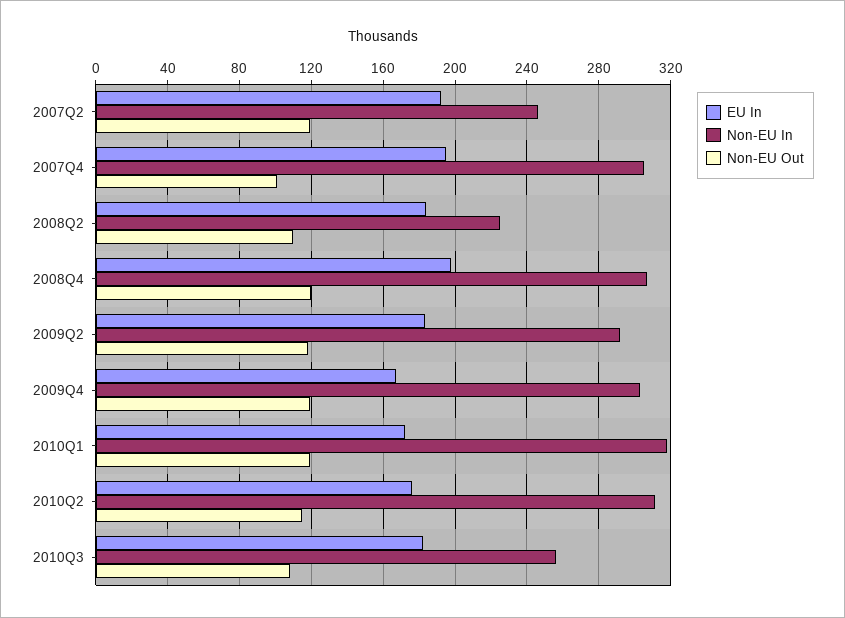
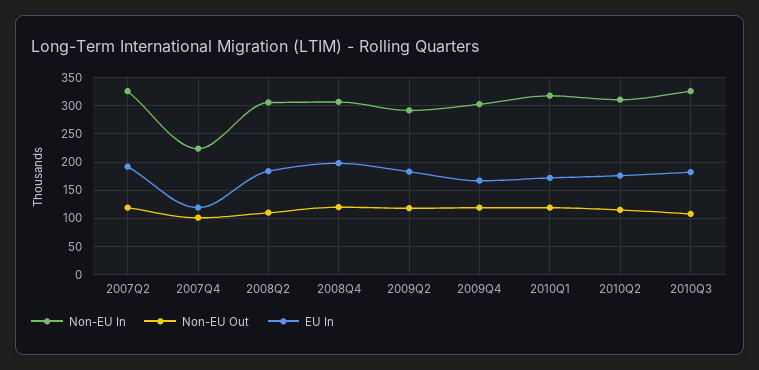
  {
    "EU In": {
      "2007Q2": 190,
-     "2007Q4": 195,
+     "2007Q4": 125,
      "2008Q2": 185,
      "2008Q4": 200,
      "2009Q2": 185,
      "2009Q4": 165,
      "2010Q1": 170,
      "2010Q2": 175,
      "2010Q3": 180
    },
    "Non-EU In": {
-     "2007Q2": 245,
+     "2007Q2": 325,
-     "2007Q4": 305,
+     "2007Q4": 225,
-     "2008Q2": 225,
+     "2008Q2": 300,
      "2008Q4": 305,
      "2009Q2": 290,
      "2009Q4": 305,
      "2010Q1": 320,
      "2010Q2": 310,
-     "2010Q3": 255
+     "2010Q3": 325
    },
    "Non-EU Out": {
      "2007Q2": 120,
      "2007Q4": 100,
      "2008Q2": 110,
      "2008Q4": 120,
      "2009Q2": 120,
      "2009Q4": 120,
      "2010Q1": 120,
      "2010Q2": 115,
      "2010Q3": 110
    }
  }

